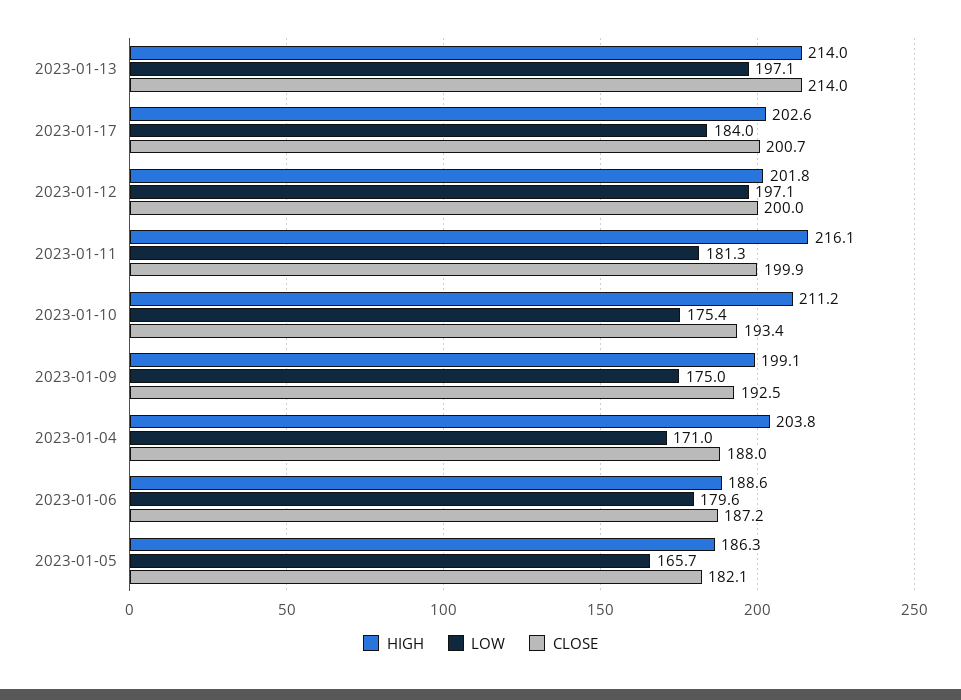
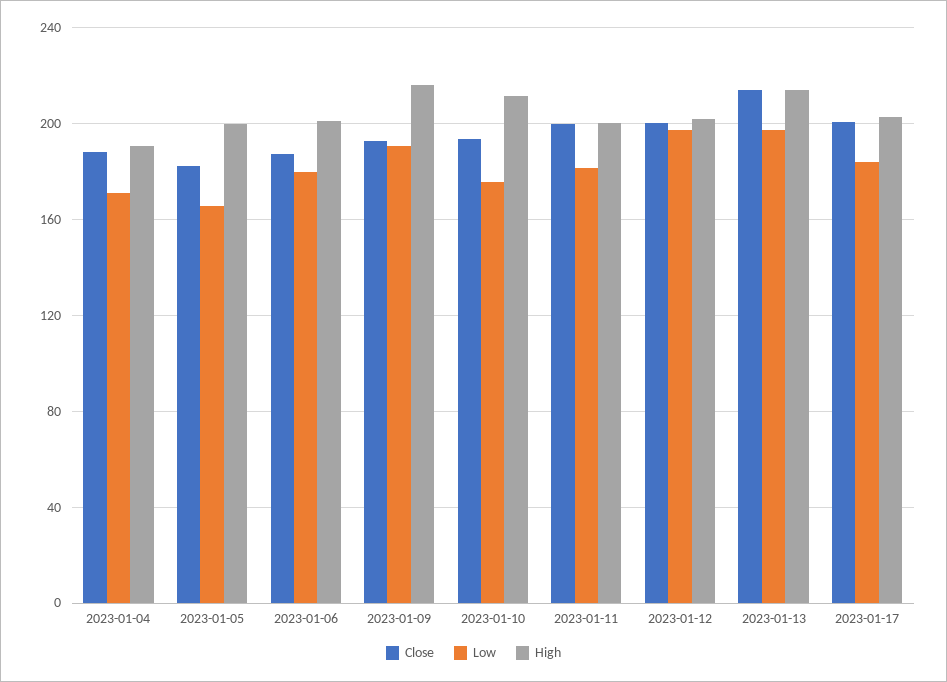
  {
    "HIGH": {
      "2023-01-13": 214,
      "2023-01-17": 202.6,
      "2023-01-12": 201.8,
-     "2023-01-11": 216.1,
+     "2023-01-11": 200,
      "2023-01-10": 211.2,
-     "2023-01-09": 199.1,
+     "2023-01-09": 215,
-     "2023-01-04": 203.8,
+     "2023-01-04": 190,
-     "2023-01-06": 188.6,
+     "2023-01-06": 200,
-     "2023-01-05": 186.3
+     "2023-01-05": 200
    },
    "LOW": {
      "2023-01-13": 197.1,
      "2023-01-17": 184,
      "2023-01-12": 197.1,
      "2023-01-11": 181.3,
      "2023-01-10": 175.4,
-     "2023-01-09": 175,
+     "2023-01-09": 190,
      "2023-01-04": 171,
      "2023-01-06": 179.6,
      "2023-01-05": 165.7
    },
    "CLOSE": {
      "2023-01-13": 214,
      "2023-01-17": 200.7,
      "2023-01-12": 200,
      "2023-01-11": 199.9,
      "2023-01-10": 193.4,
      "2023-01-09": 192.5,
      "2023-01-04": 188,
      "2023-01-06": 187.2,
      "2023-01-05": 182.1
    }
  }

